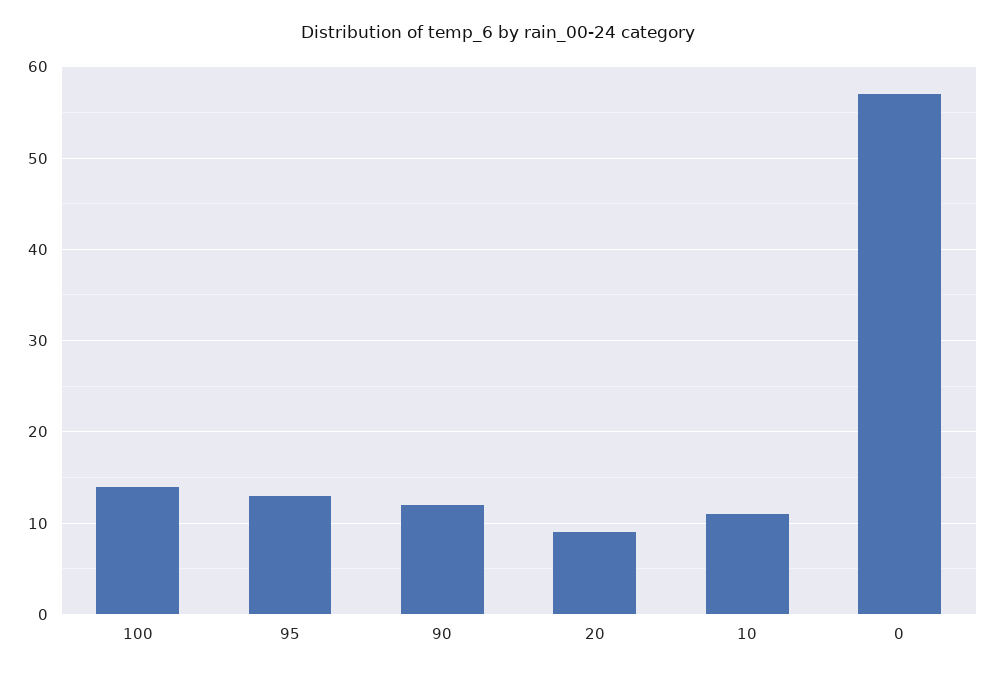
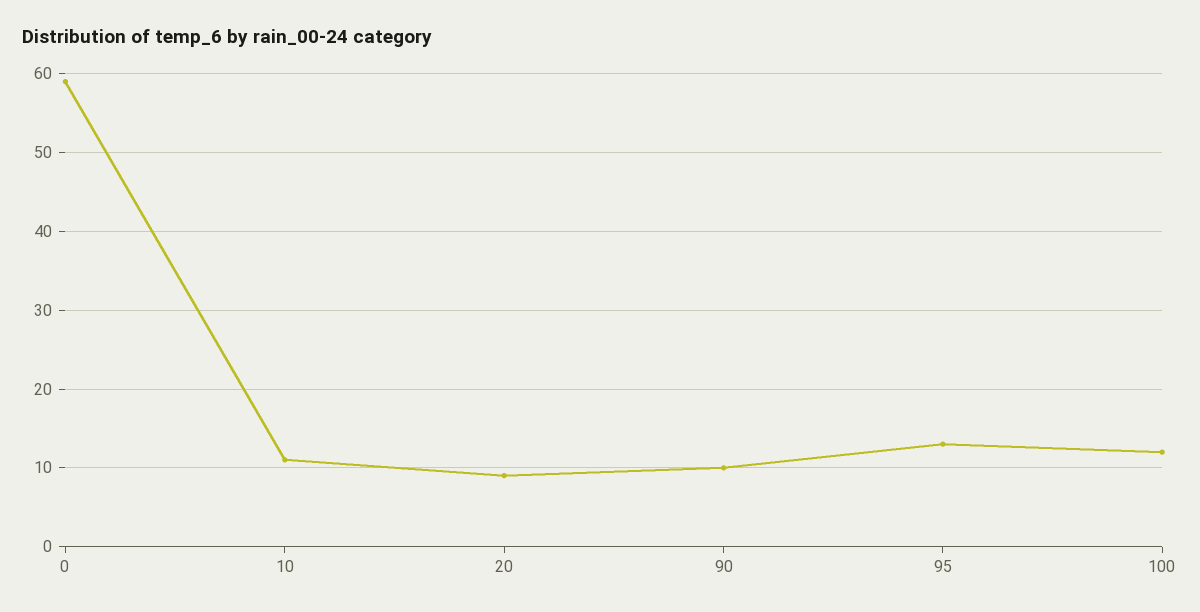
  {
-   "100": 14,
+   "100": 12,
    "95": 13,
-   "90": 12,
+   "90": 10,
    "20": 9,
    "10": 11,
-   "0": 57
+   "0": 59
  }

